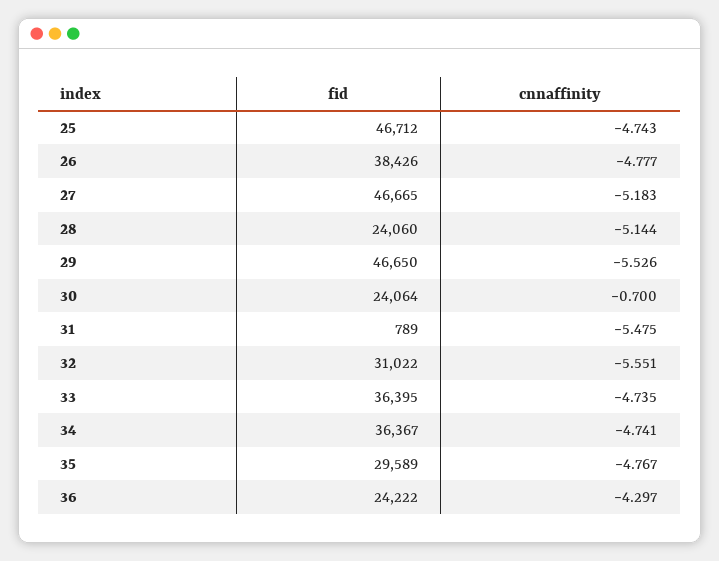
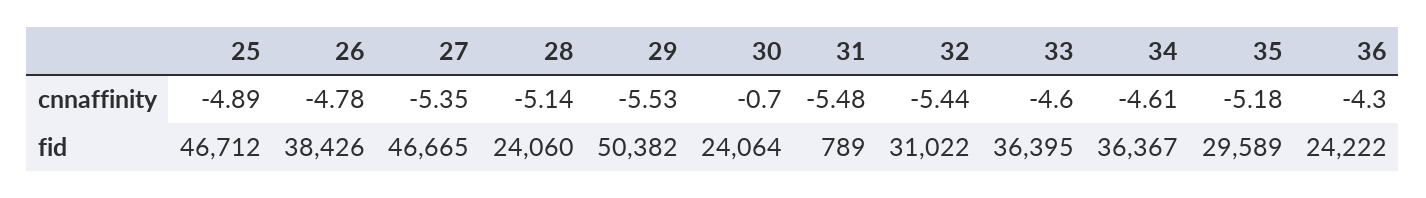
  {
    "fid": {
      "25": 46712,
      "26": 38426,
      "27": 46665,
      "28": 24060,
-     "29": 46650,
+     "29": 50382,
      "30": 24064,
      "31": 789,
      "32": 31022,
      "33": 36395,
      "34": 36367,
      "35": 29589,
      "36": 24222
    },
    "cnnaffinity": {
-     "25": -4.743,
+     "25": -4.89,
      "26": -4.777,
-     "27": -5.183,
+     "27": -5.35,
      "28": -5.144,
      "29": -5.526,
      "30": -0.7,
      "31": -5.475,
-     "32": -5.551,
+     "32": -5.44,
-     "33": -4.735,
+     "33": -4.6,
-     "34": -4.741,
+     "34": -4.61,
-     "35": -4.767,
+     "35": -5.18,
      "36": -4.297
    }
  }

